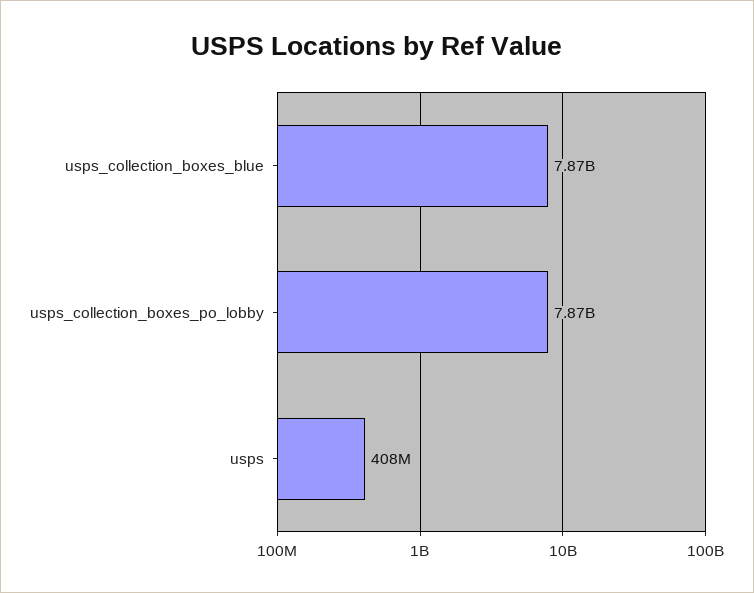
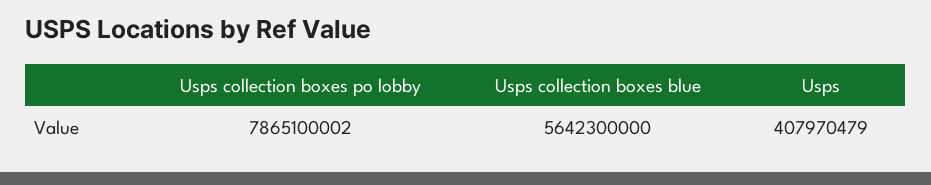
  {
-   "usps_collection_boxes_blue": 7870000000,
+   "usps_collection_boxes_blue": 5642300000,
    "usps_collection_boxes_po_lobby": 7865100002,
    "usps": 407970479
  }

